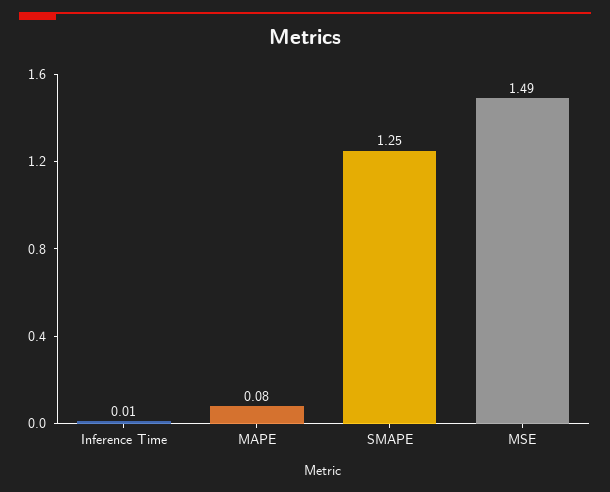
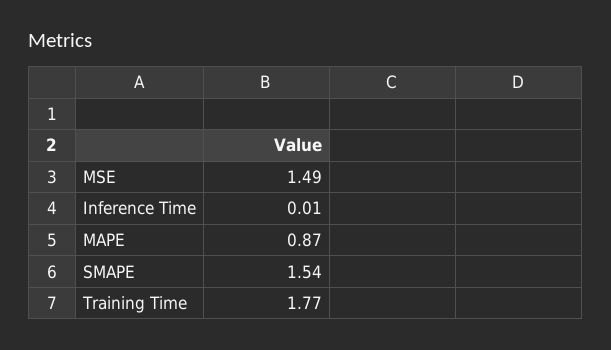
  {
    "Inference Time": 0.01,
-   "MAPE": 0.08,
+   "MAPE": 0.87,
-   "SMAPE": 1.25,
+   "SMAPE": 1.54,
-   "MSE": 1.49
+   "MSE": 1.49,
+   "Training Time": 1.77
  }

